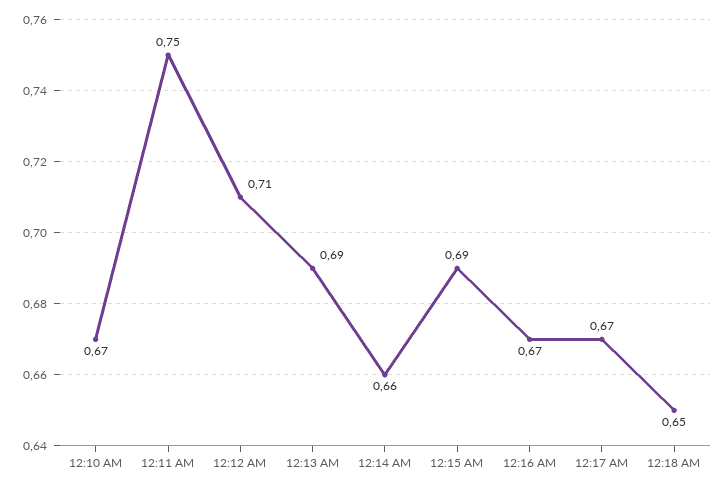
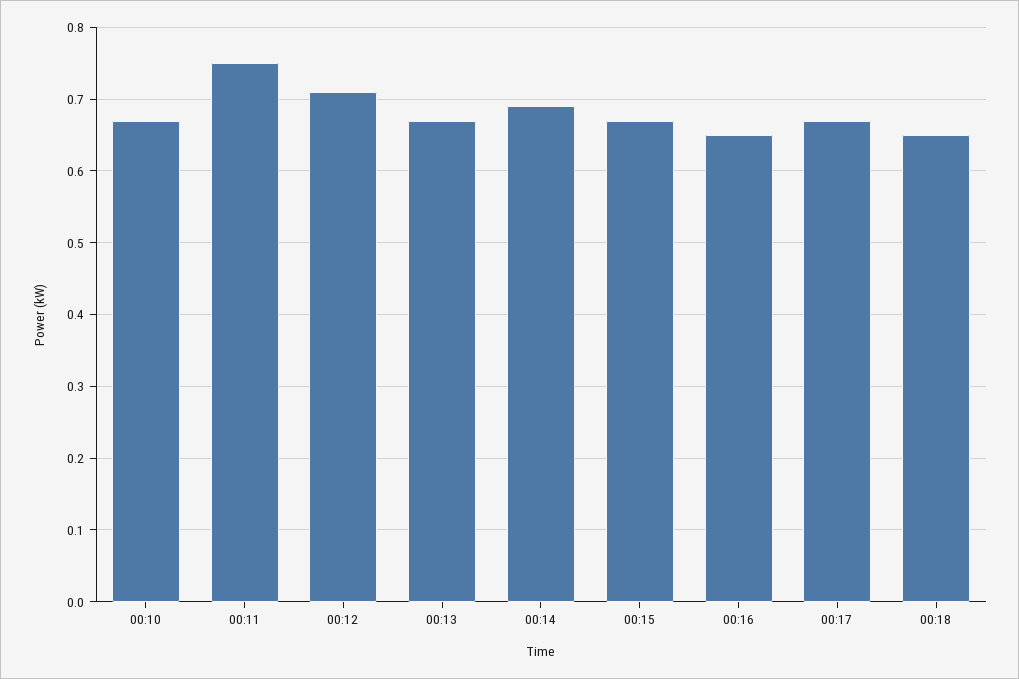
  {
    "12:10 AM": 0.67,
    "12:11 AM": 0.75,
    "12:12 AM": 0.71,
-   "12:13 AM": 0.69,
+   "12:13 AM": 0.67,
-   "12:14 AM": 0.66,
+   "12:14 AM": 0.69,
-   "12:15 AM": 0.69,
+   "12:15 AM": 0.67,
-   "12:16 AM": 0.67,
+   "12:16 AM": 0.65,
    "12:17 AM": 0.67,
    "12:18 AM": 0.65
  }

